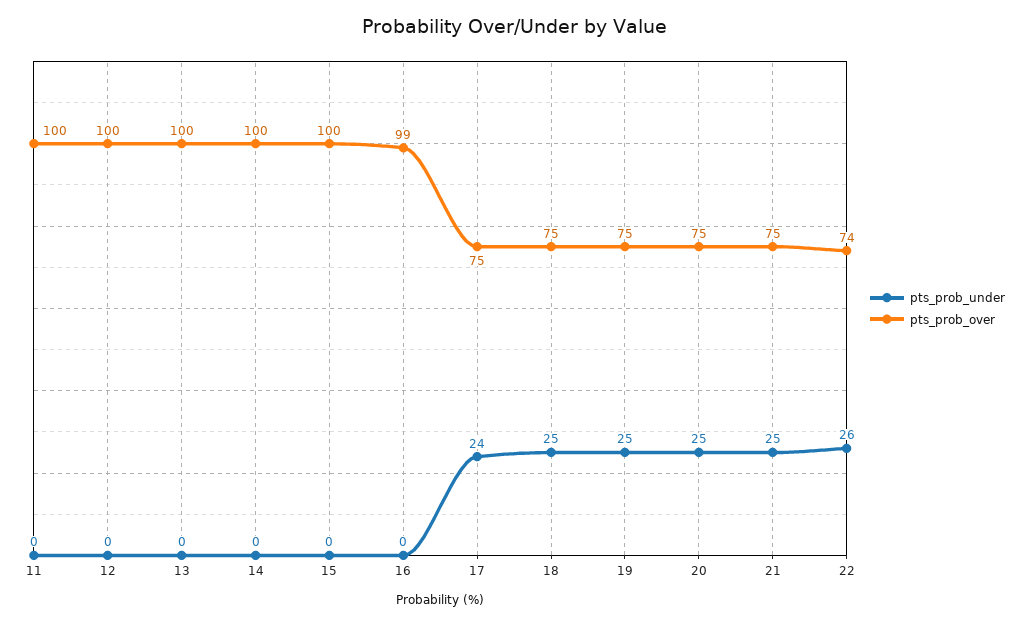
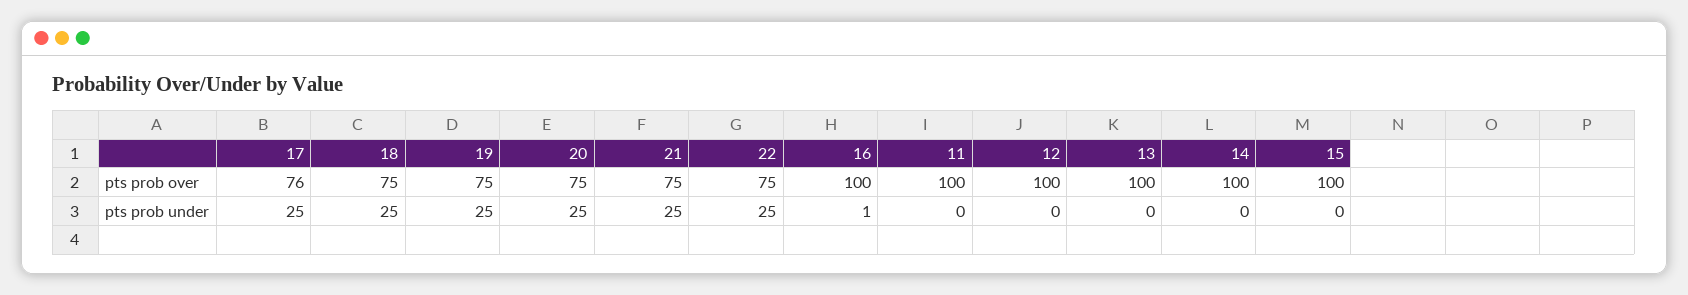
  {
    "pts_prob_under": {
      "11": 0,
      "12": 0,
      "13": 0,
      "14": 0,
      "15": 0,
-     "16": 0,
+     "16": 1,
-     "17": 24,
+     "17": 25,
      "18": 25,
      "19": 25,
      "20": 25,
      "21": 25,
-     "22": 26
+     "22": 25
    },
    "pts_prob_over": {
      "11": 100,
      "12": 100,
      "13": 100,
      "14": 100,
      "15": 100,
-     "16": 99,
+     "16": 100,
-     "17": 75,
+     "17": 76,
      "18": 75,
      "19": 75,
      "20": 75,
      "21": 75,
-     "22": 74
+     "22": 75
    }
  }

